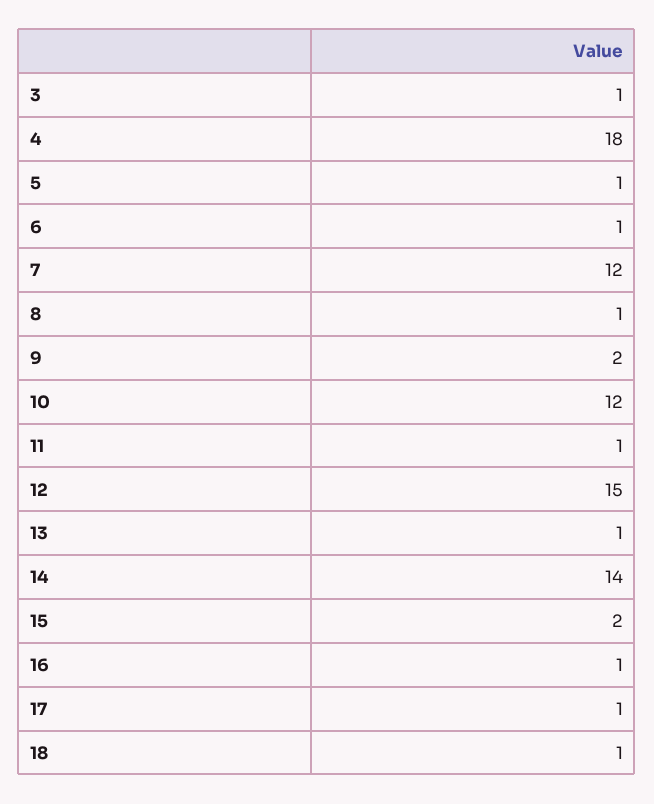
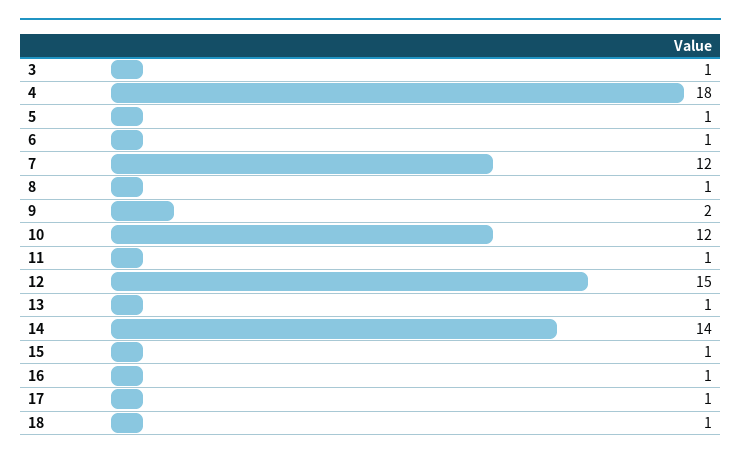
  {
    "3": 1,
    "4": 18,
    "5": 1,
    "6": 1,
    "7": 12,
    "8": 1,
    "9": 2,
    "10": 12,
    "11": 1,
    "12": 15,
    "13": 1,
    "14": 14,
-   "15": 2,
+   "15": 1,
    "16": 1,
    "17": 1,
    "18": 1
  }

